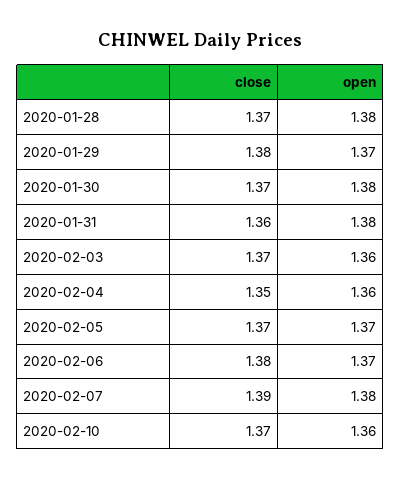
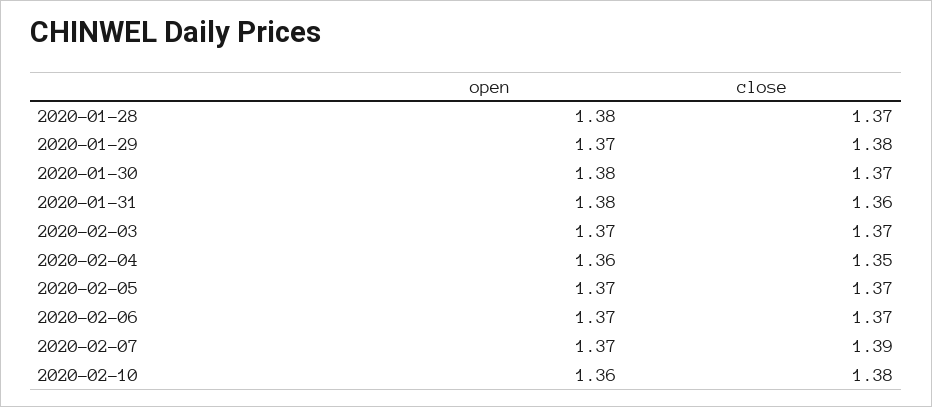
  {
    "close": {
      "2020-01-28": 1.37,
      "2020-01-29": 1.38,
      "2020-01-30": 1.37,
      "2020-01-31": 1.36,
      "2020-02-03": 1.37,
      "2020-02-04": 1.35,
      "2020-02-05": 1.37,
-     "2020-02-06": 1.38,
+     "2020-02-06": 1.37,
      "2020-02-07": 1.39,
-     "2020-02-10": 1.37
+     "2020-02-10": 1.38
    },
    "open": {
      "2020-01-28": 1.38,
      "2020-01-29": 1.37,
      "2020-01-30": 1.38,
      "2020-01-31": 1.38,
-     "2020-02-03": 1.36,
+     "2020-02-03": 1.37,
      "2020-02-04": 1.36,
      "2020-02-05": 1.37,
      "2020-02-06": 1.37,
-     "2020-02-07": 1.38,
+     "2020-02-07": 1.37,
      "2020-02-10": 1.36
    }
  }

